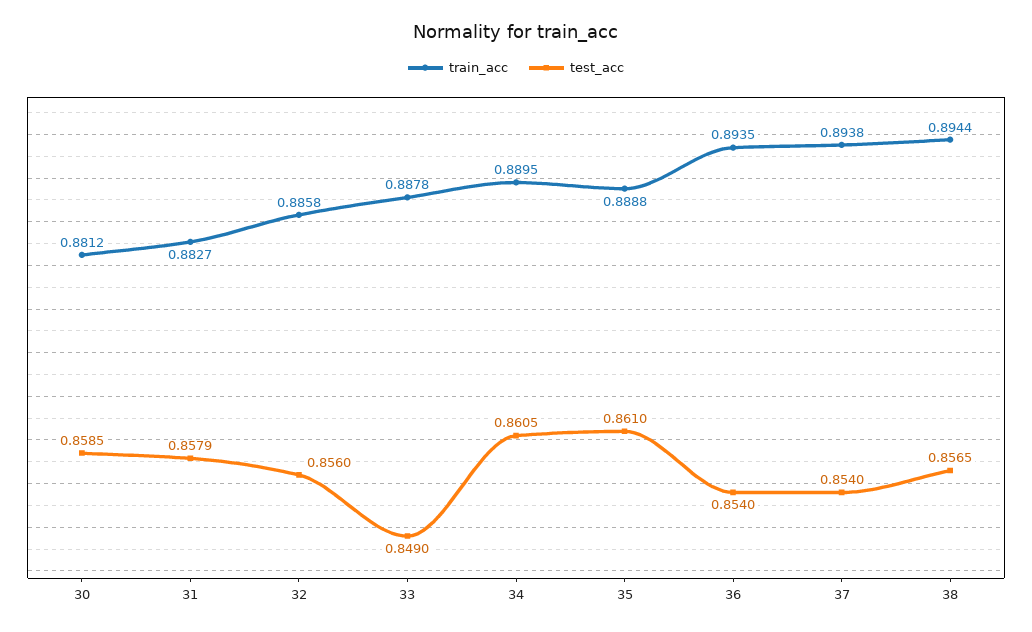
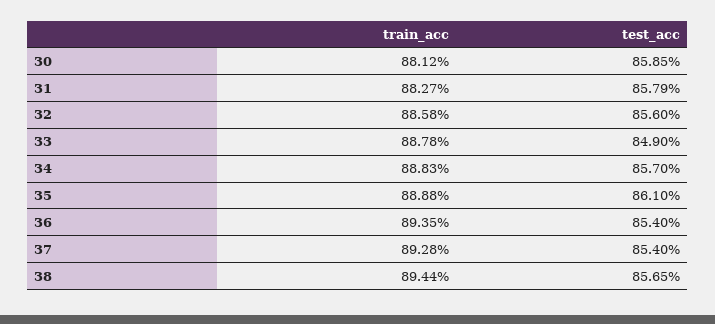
  {
    "train_acc": {
      "30": 0.8812,
      "31": 0.8827,
      "32": 0.8858,
      "33": 0.8878,
-     "34": 0.8895,
+     "34": 0.8883,
      "35": 0.8888,
      "36": 0.8935,
-     "37": 0.8938,
+     "37": 0.8928,
      "38": 0.8944
    },
    "test_acc": {
      "30": 0.8585,
      "31": 0.8579,
      "32": 0.856,
      "33": 0.849,
-     "34": 0.8605,
+     "34": 0.857,
      "35": 0.861,
      "36": 0.854,
      "37": 0.854,
      "38": 0.8565
    }
  }

